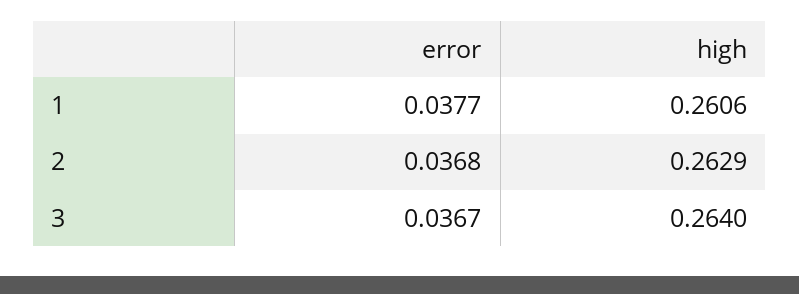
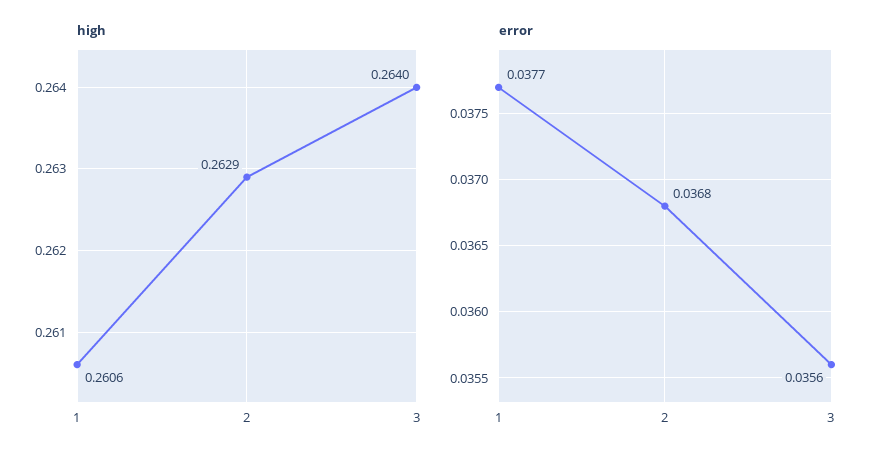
  {
    "error": {
      "1": 0.0377,
      "2": 0.0368,
-     "3": 0.0367
+     "3": 0.0356
    },
    "high": {
      "1": 0.2606,
      "2": 0.2629,
      "3": 0.264
    }
  }

